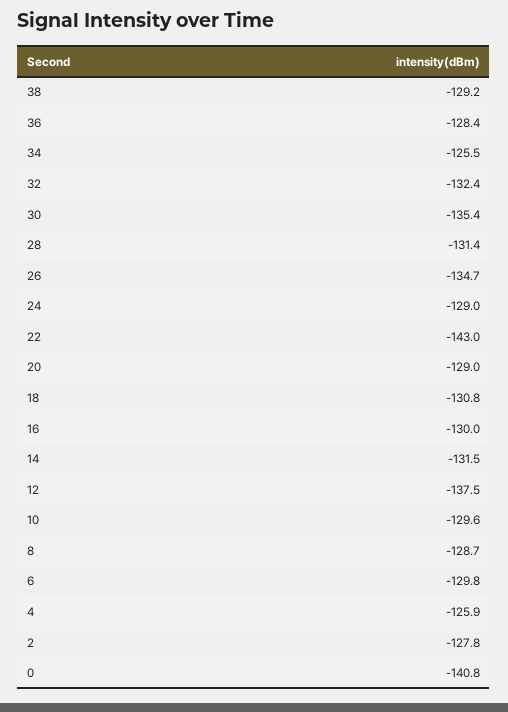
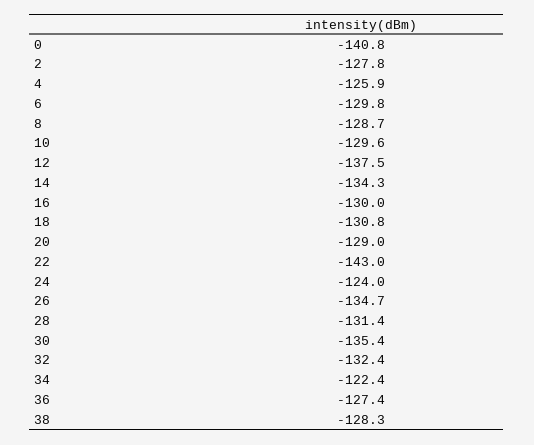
  {
-   "38": -129.2,
+   "38": -128.3,
-   "36": -128.4,
+   "36": -127.4,
-   "34": -125.5,
+   "34": -122.4,
    "32": -132.4,
    "30": -135.4,
    "28": -131.4,
    "26": -134.7,
-   "24": -129,
+   "24": -124,
    "22": -143,
    "20": -129,
    "18": -130.8,
    "16": -130,
-   "14": -131.5,
+   "14": -134.3,
    "12": -137.5,
    "10": -129.6,
    "8": -128.7,
    "6": -129.8,
    "4": -125.9,
    "2": -127.8,
    "0": -140.8
  }

